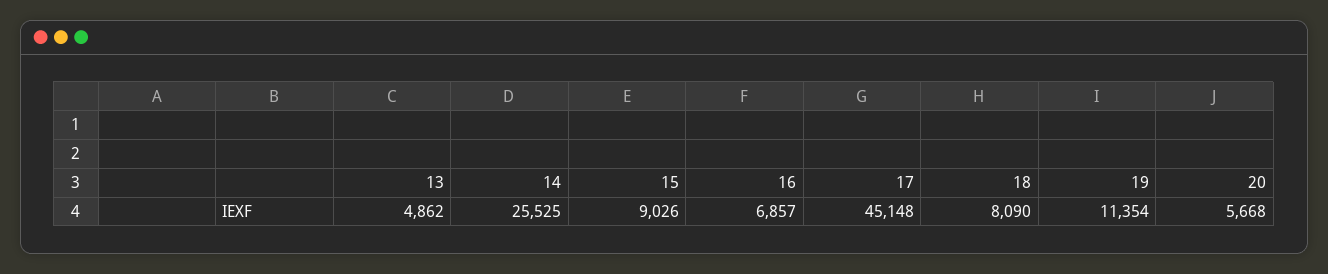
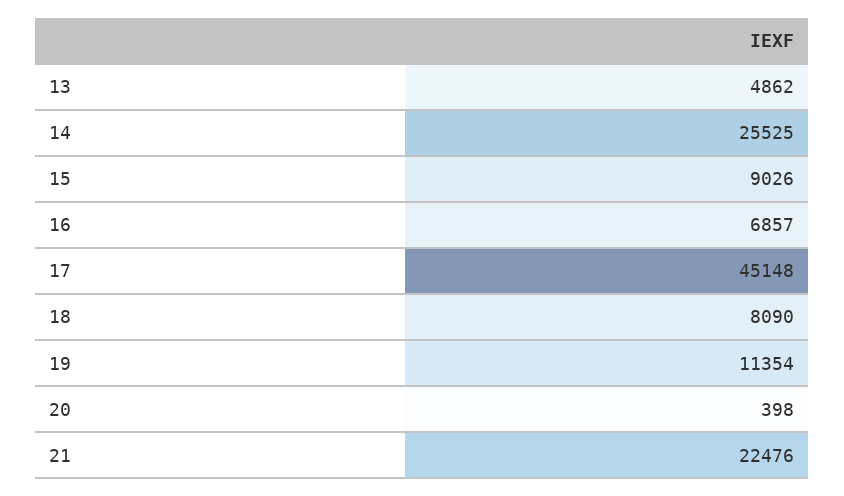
  {
    "13": 4862,
    "14": 25525,
    "15": 9026,
    "16": 6857,
    "17": 45148,
    "18": 8090,
    "19": 11354,
-   "20": 5668
+   "20": 398,
+   "21": 22476
  }

